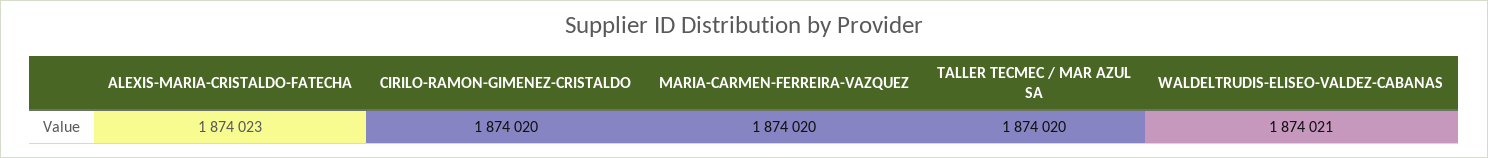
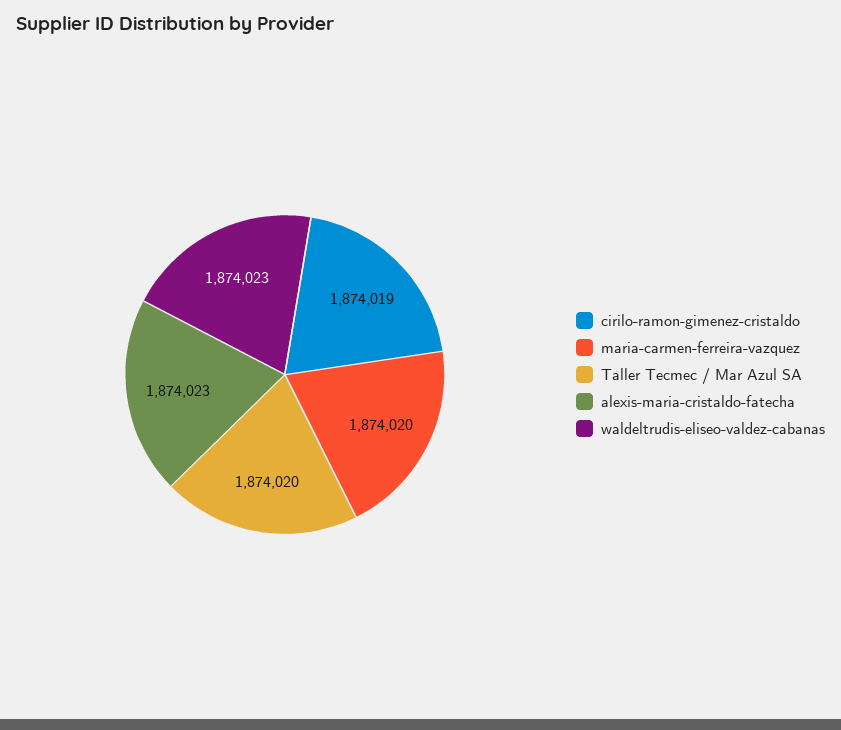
  {
    "ALEXIS-MARIA-CRISTALDO-FATECHA": 1874023,
-   "CIRILO-RAMON-GIMENEZ-CRISTALDO": 1874020,
+   "CIRILO-RAMON-GIMENEZ-CRISTALDO": 1874019,
    "MARIA-CARMEN-FERREIRA-VAZQUEZ": 1874020,
    "TALLER TECMEC / MAR AZUL SA": 1874020,
-   "WALDELTRUDIS-ELISEO-VALDEZ-CABANAS": 1874021
+   "WALDELTRUDIS-ELISEO-VALDEZ-CABANAS": 1874023
  }

